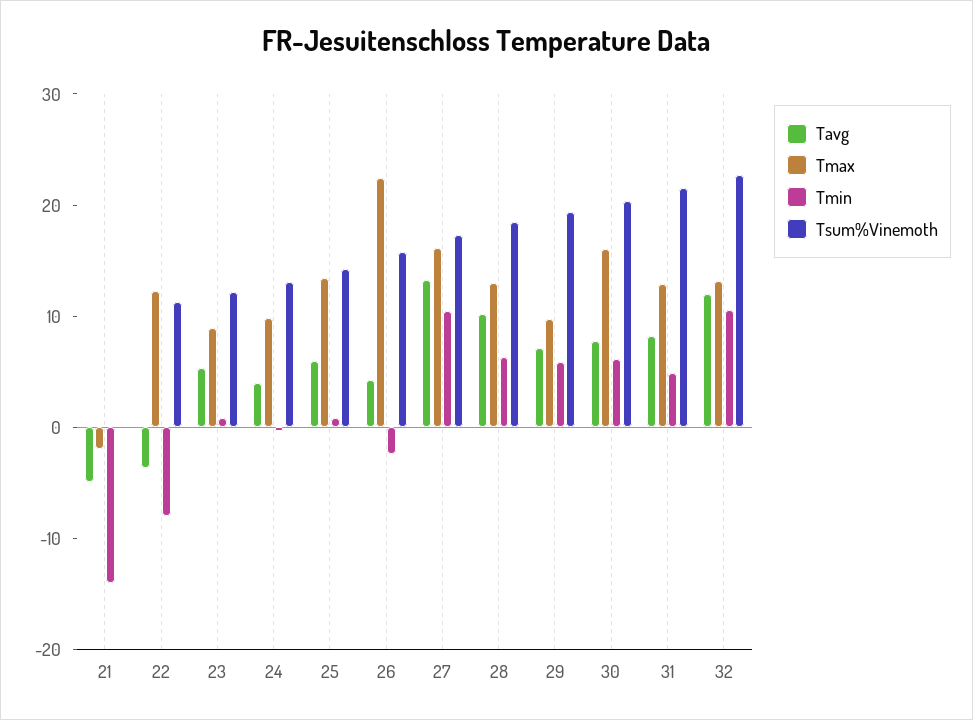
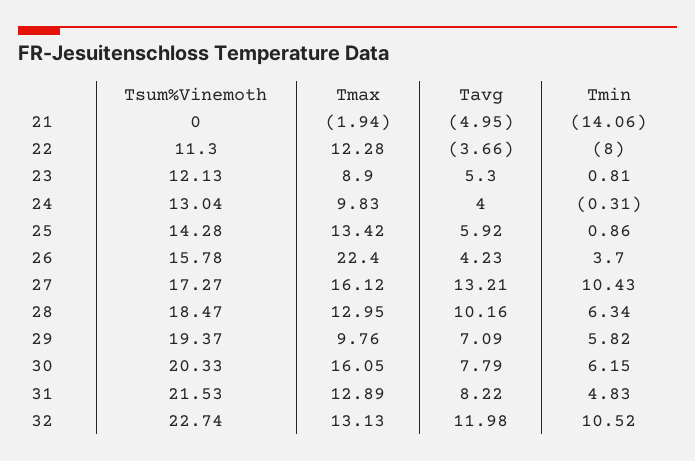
  {
    "Tavg": {
      "21": -4.95,
      "22": -3.66,
      "23": 5.3,
      "24": 4,
      "25": 5.92,
      "26": 4.23,
      "27": 13.21,
      "28": 10.16,
      "29": 7.09,
      "30": 7.79,
      "31": 8.22,
      "32": 11.98
    },
    "Tmax": {
      "21": -1.94,
      "22": 12.28,
      "23": 8.9,
      "24": 9.83,
      "25": 13.42,
      "26": 22.4,
      "27": 16.12,
      "28": 12.95,
      "29": 9.76,
      "30": 16.05,
      "31": 12.89,
      "32": 13.13
    },
    "Tmin": {
      "21": -14.06,
      "22": -8,
      "23": 0.81,
      "24": -0.31,
      "25": 0.86,
-     "26": -2,
+     "26": 3.7,
      "27": 10.43,
      "28": 6.34,
      "29": 5.82,
      "30": 6.15,
      "31": 4.83,
      "32": 10.52
    },
    "Tsum%Vinemoth": {
      "21": 0,
      "22": 11.3,
      "23": 12.13,
      "24": 13.04,
      "25": 14.28,
      "26": 15.78,
      "27": 17.27,
      "28": 18.47,
      "29": 19.37,
      "30": 20.33,
      "31": 21.53,
      "32": 22.74
    }
  }

